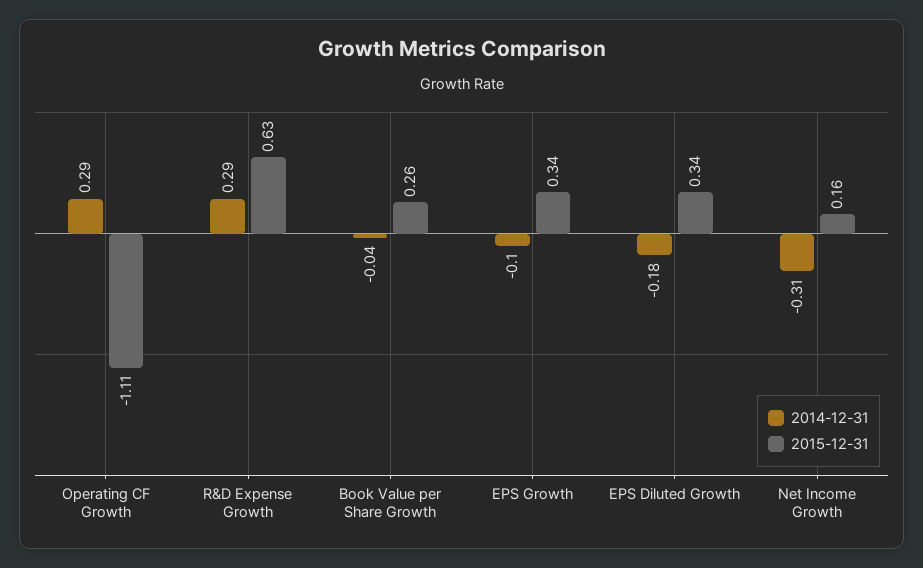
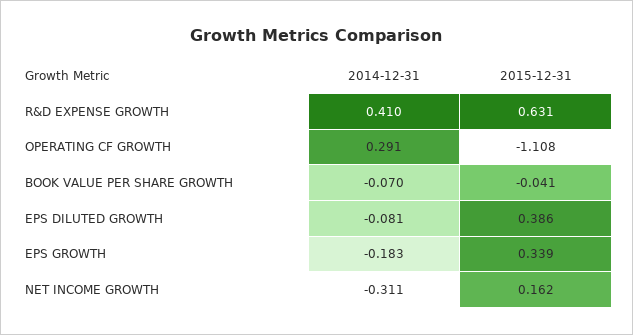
  {
    "2014-12-31": {
      "Operating CF Growth": 0.291,
-     "R&D Expense Growth": 0.29,
+     "R&D Expense Growth": 0.41,
-     "Book Value per Share Growth": -0.04,
+     "Book Value per Share Growth": -0.07,
-     "EPS Growth": -0.1,
+     "EPS Growth": -0.183,
-     "EPS Diluted Growth": -0.18,
+     "EPS Diluted Growth": -0.081,
      "Net Income Growth": -0.311
    },
    "2015-12-31": {
      "Operating CF Growth": -1.108,
      "R&D Expense Growth": 0.631,
-     "Book Value per Share Growth": 0.26,
+     "Book Value per Share Growth": -0.041,
      "EPS Growth": 0.339,
-     "EPS Diluted Growth": 0.34,
+     "EPS Diluted Growth": 0.386,
      "Net Income Growth": 0.162
    }
  }

